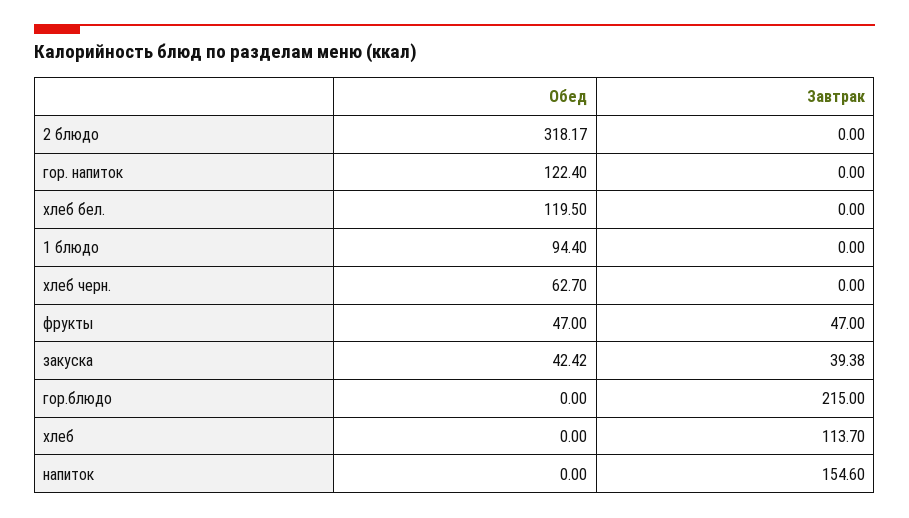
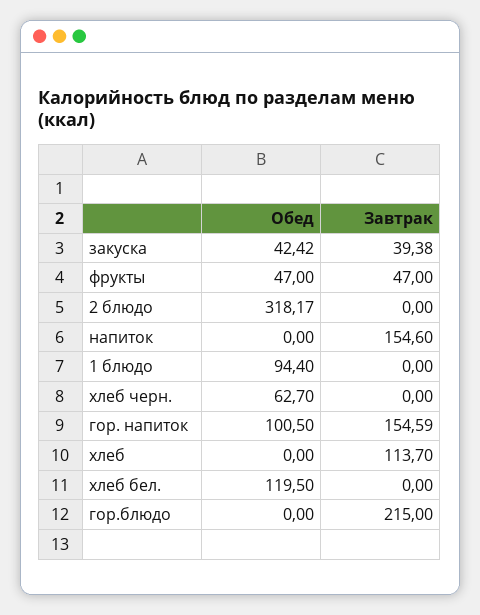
  {
    "Обед": {
      "2 блюдо": 318.17,
-     "гор. напиток": 122.4,
+     "гор. напиток": 100.5,
      "хлеб бел.": 119.5,
      "1 блюдо": 94.4,
      "хлеб черн.": 62.7,
      "фрукты": 47,
      "закуска": 42.42,
      "гор.блюдо": 0,
      "хлеб": 0,
      "напиток": 0
    },
    "Завтрак": {
      "2 блюдо": 0,
-     "гор. напиток": 0,
+     "гор. напиток": 154.59,
      "хлеб бел.": 0,
      "1 блюдо": 0,
      "хлеб черн.": 0,
      "фрукты": 47,
      "закуска": 39.38,
      "гор.блюдо": 215,
      "хлеб": 113.7,
      "напиток": 154.6
    }
  }

